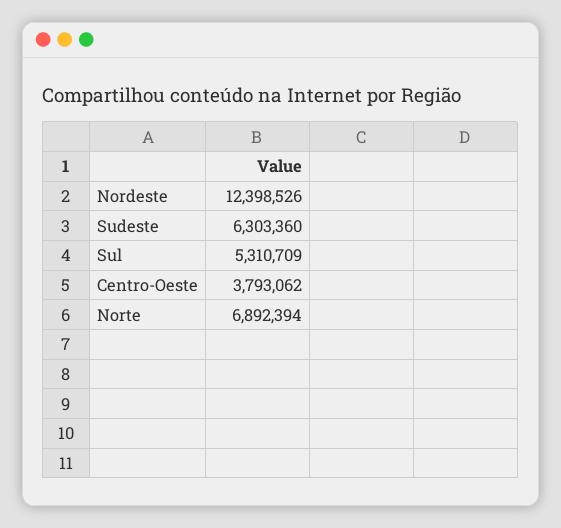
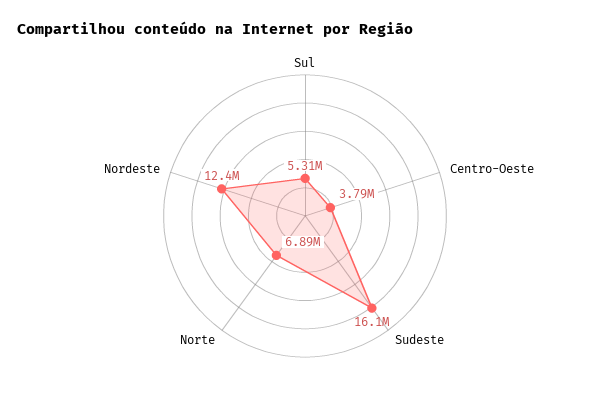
  {
    "Nordeste": 12398526,
-   "Sudeste": 6303360,
+   "Sudeste": 16100000,
    "Sul": 5310709,
    "Centro-Oeste": 3793062,
    "Norte": 6892394
  }

